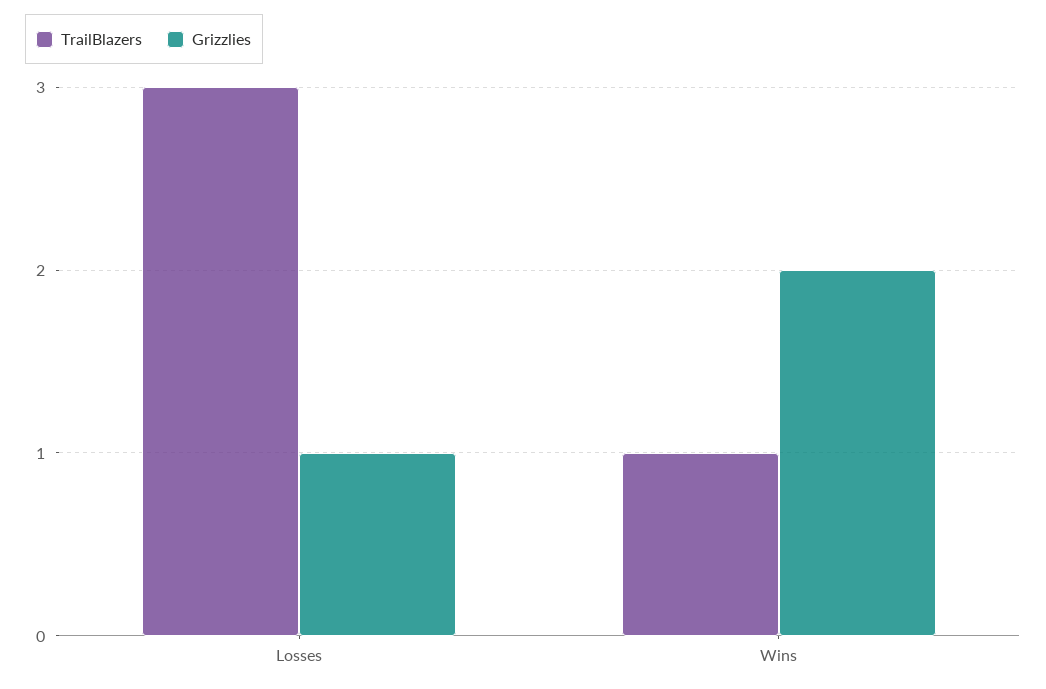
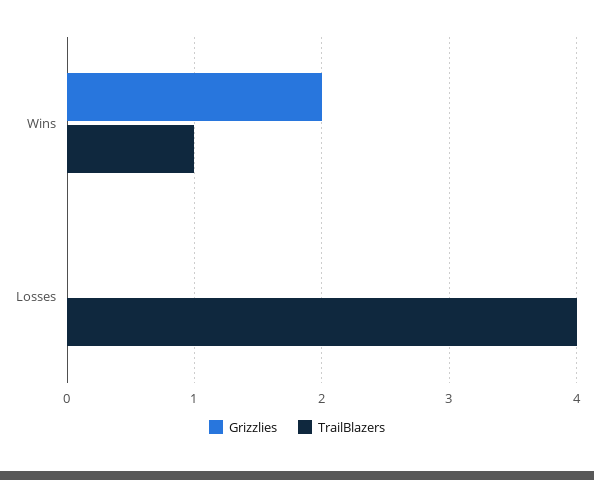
  {
    "TrailBlazers": {
-     "Losses": 3,
+     "Losses": 4,
      "Wins": 1
    },
    "Grizzlies": {
-     "Losses": 1,
+     "Losses": 0,
      "Wins": 2
    }
  }

